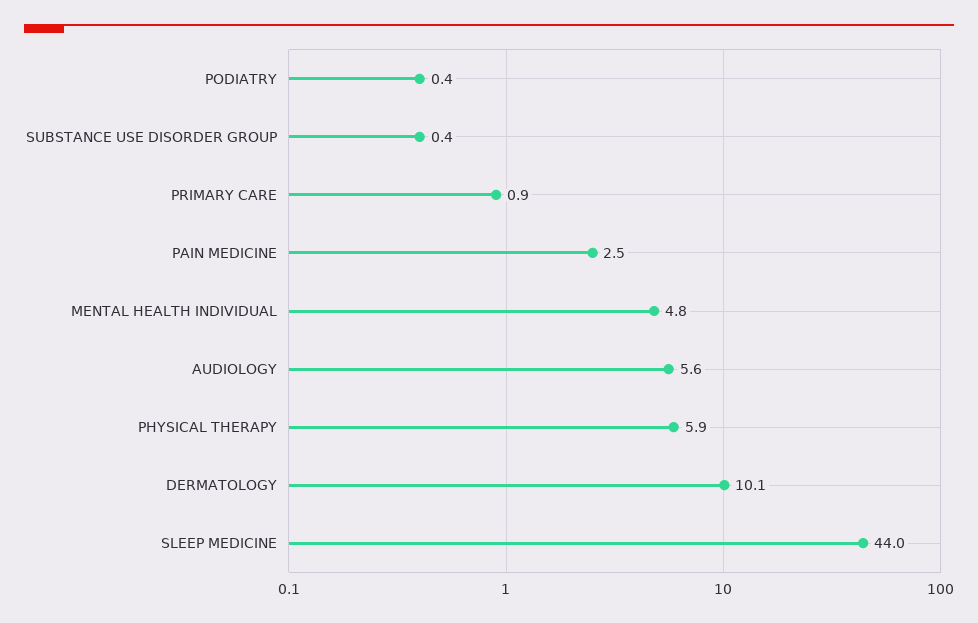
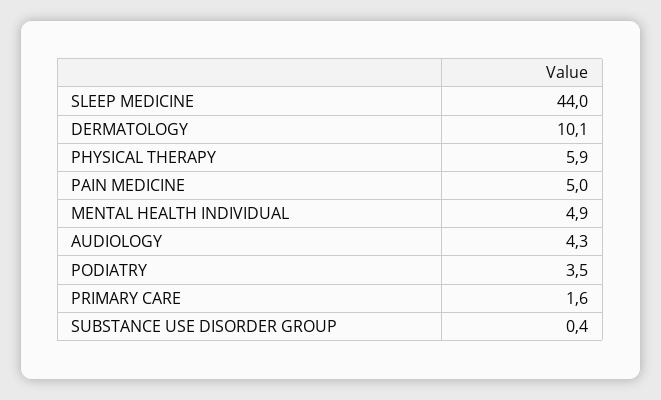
  {
-   "PODIATRY": 0.4,
+   "PODIATRY": 3.5,
    "SUBSTANCE USE DISORDER GROUP": 0.4,
-   "PRIMARY CARE": 0.9,
+   "PRIMARY CARE": 1.6,
-   "PAIN MEDICINE": 2.5,
+   "PAIN MEDICINE": 5,
-   "MENTAL HEALTH INDIVIDUAL": 4.8,
+   "MENTAL HEALTH INDIVIDUAL": 4.9,
-   "AUDIOLOGY": 5.6,
+   "AUDIOLOGY": 4.3,
    "PHYSICAL THERAPY": 5.9,
    "DERMATOLOGY": 10.1,
    "SLEEP MEDICINE": 44
  }

